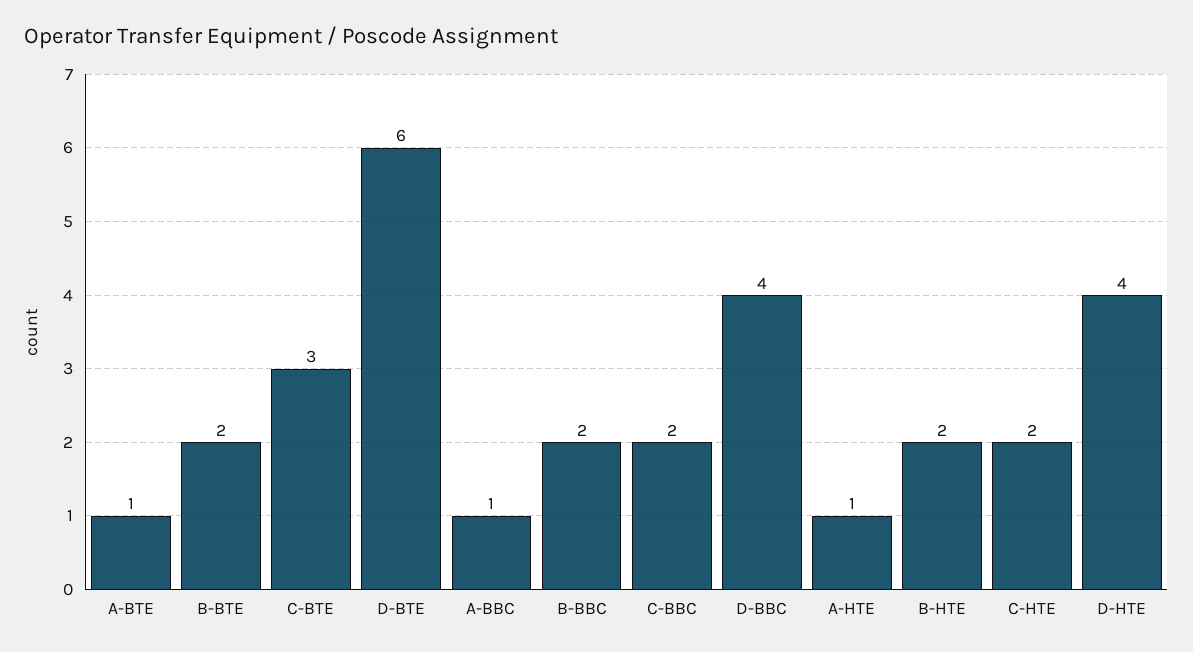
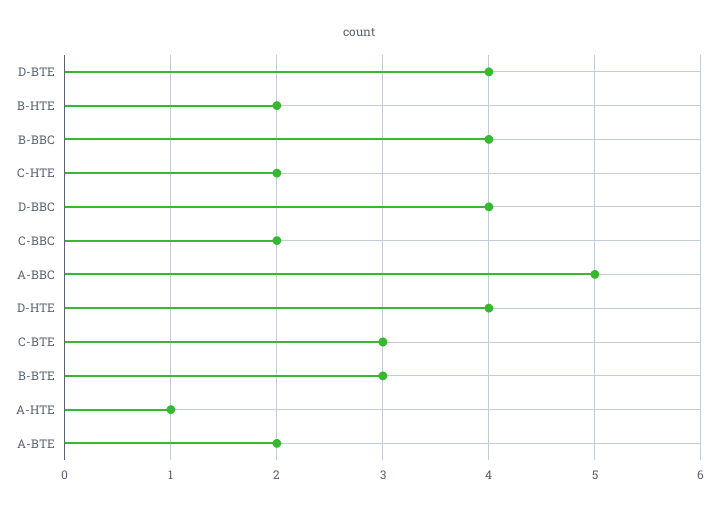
  {
-   "A-BTE": 1,
+   "A-BTE": 2,
-   "B-BTE": 2,
+   "B-BTE": 3,
    "C-BTE": 3,
-   "D-BTE": 6,
+   "D-BTE": 4,
-   "A-BBC": 1,
+   "A-BBC": 5,
-   "B-BBC": 2,
+   "B-BBC": 4,
    "C-BBC": 2,
    "D-BBC": 4,
    "A-HTE": 1,
    "B-HTE": 2,
    "C-HTE": 2,
    "D-HTE": 4
  }

